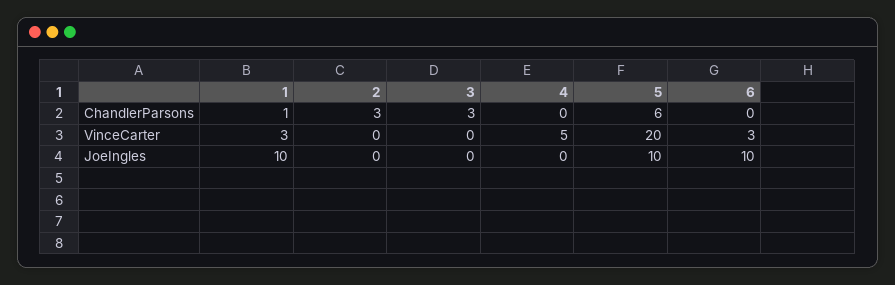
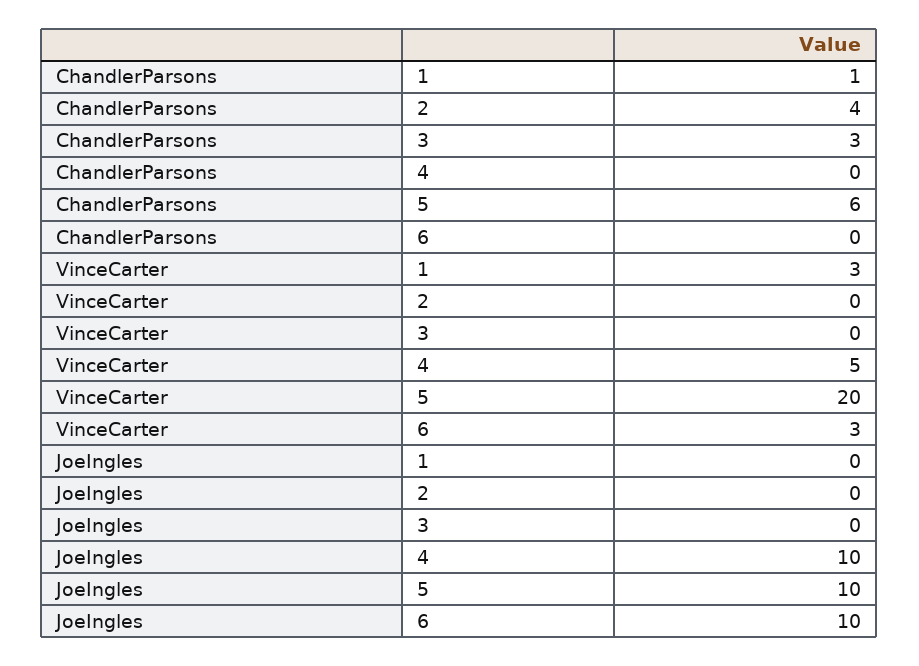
  {
    "1": {
      "ChandlerParsons": 1,
      "VinceCarter": 3,
-     "JoeIngles": 10
+     "JoeIngles": 0
    },
    "2": {
-     "ChandlerParsons": 3,
+     "ChandlerParsons": 4,
      "VinceCarter": 0,
      "JoeIngles": 0
    },
    "3": {
      "ChandlerParsons": 3,
      "VinceCarter": 0,
      "JoeIngles": 0
    },
    "4": {
      "ChandlerParsons": 0,
      "VinceCarter": 5,
-     "JoeIngles": 0
+     "JoeIngles": 10
    },
    "5": {
      "ChandlerParsons": 6,
      "VinceCarter": 20,
      "JoeIngles": 10
    },
    "6": {
      "ChandlerParsons": 0,
      "VinceCarter": 3,
      "JoeIngles": 10
    }
  }

